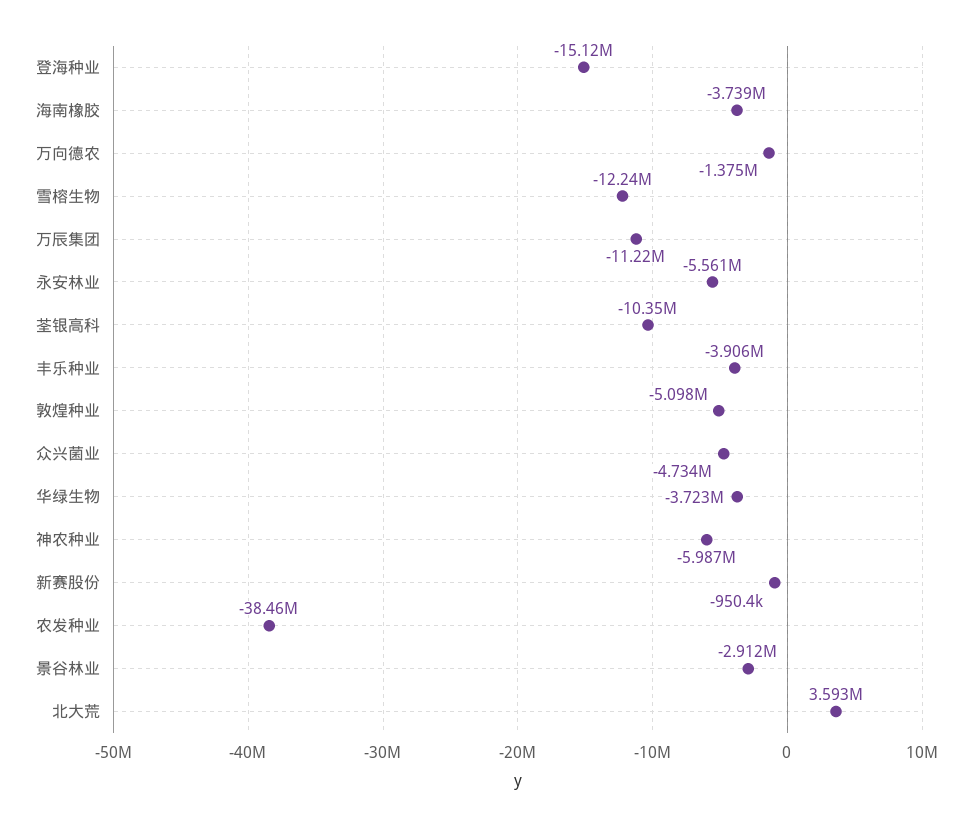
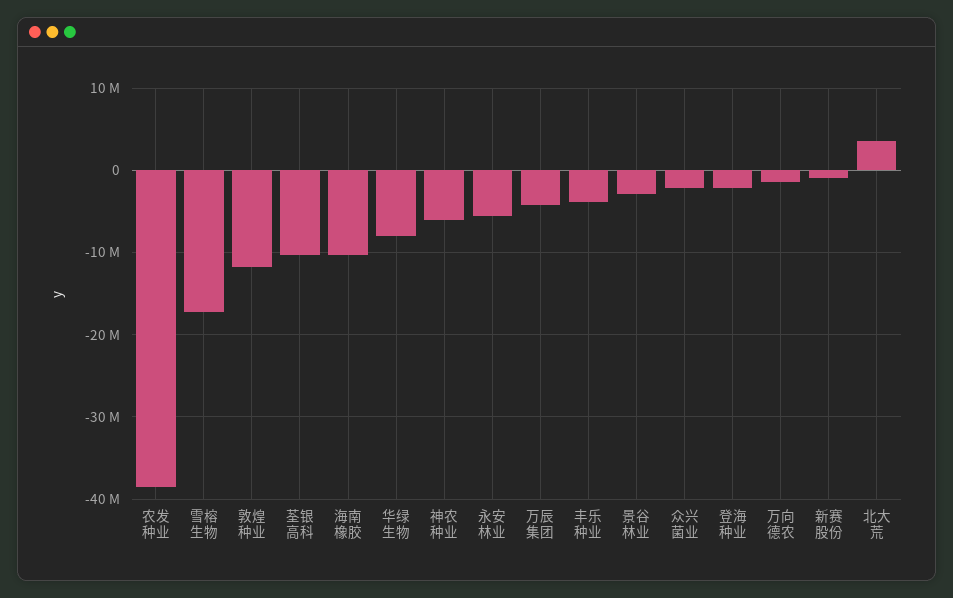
  {
-   "登海种业": -15120000,
+   "登海种业": -2000000,
-   "海南橡胶": -3739000,
+   "海南橡胶": -10000000,
    "万向德农": -1375000,
-   "雪榕生物": -12240000,
+   "雪榕生物": -17000000,
-   "万辰集团": -11220000,
+   "万辰集团": -4000000,
    "永安林业": -5561000,
    "荃银高科": -10350000,
    "丰乐种业": -3906000,
-   "敦煌种业": -5098000,
+   "敦煌种业": -12000000,
-   "众兴菌业": -4734000,
+   "众兴菌业": -2000000,
-   "华绿生物": -3723000,
+   "华绿生物": -8000000,
    "神农种业": -5987000,
    "新赛股份": -950400,
    "农发种业": -38460000,
    "景谷林业": -2912000,
    "北大荒": 3593000
  }

